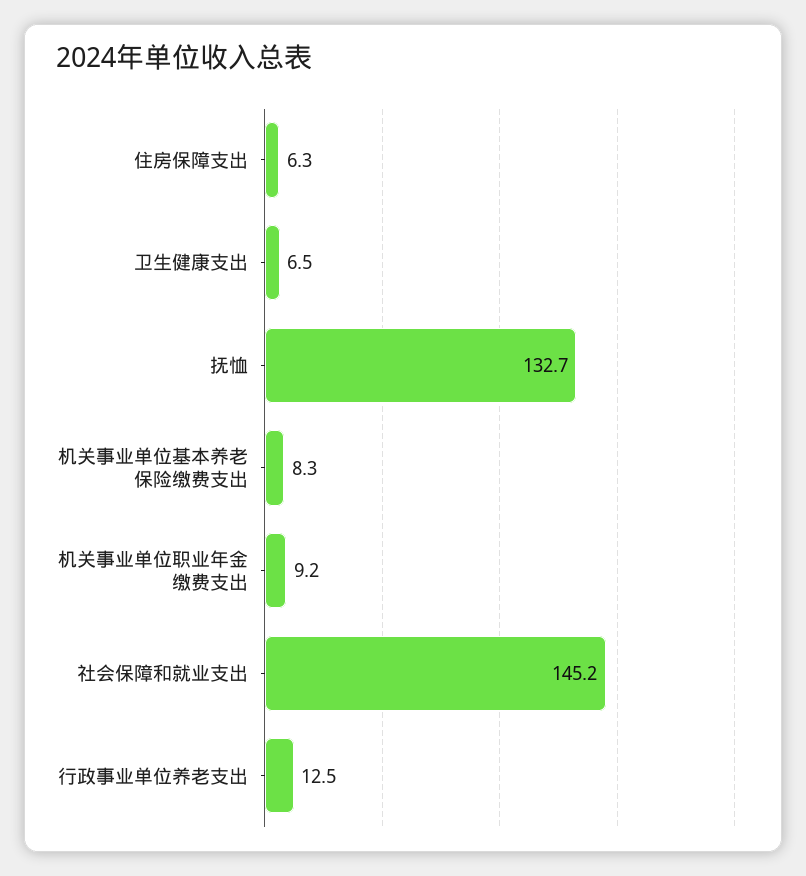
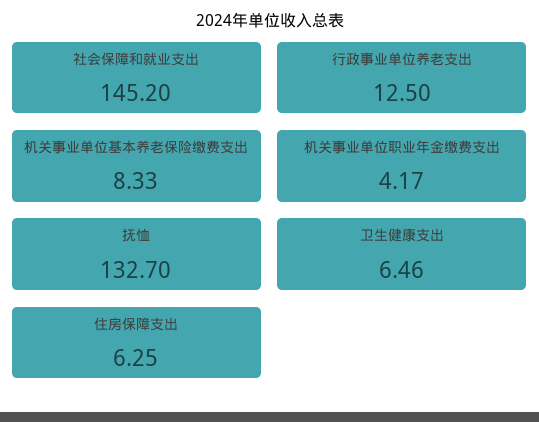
  {
    "住房保障支出": 6.25,
    "卫生健康支出": 6.46,
    "抚恤": 132.7,
    "机关事业单位基本养老保险缴费支出": 8.33,
-   "机关事业单位职业年金缴费支出": 9.2,
+   "机关事业单位职业年金缴费支出": 4.17,
    "社会保障和就业支出": 145.2,
    "行政事业单位养老支出": 12.5
  }

